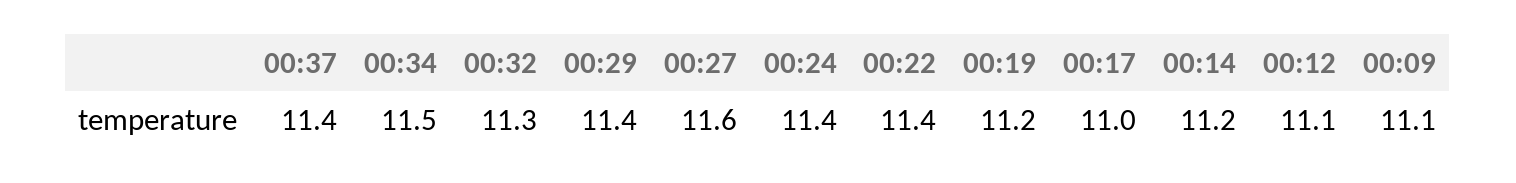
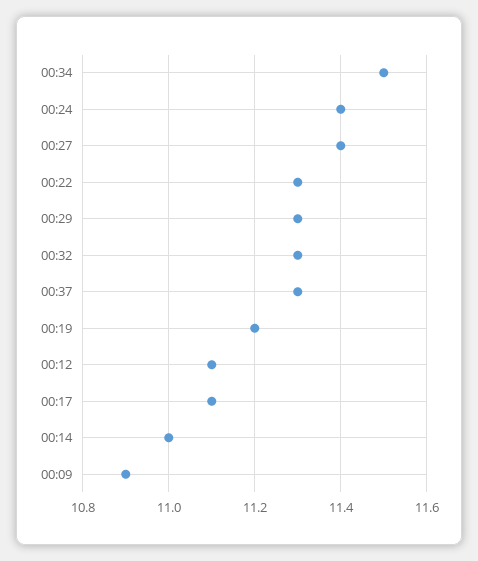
  {
-   "00:37": 11.4,
+   "00:37": 11.3,
    "00:34": 11.5,
    "00:32": 11.3,
-   "00:29": 11.4,
+   "00:29": 11.3,
-   "00:27": 11.6,
+   "00:27": 11.4,
    "00:24": 11.4,
-   "00:22": 11.4,
+   "00:22": 11.3,
    "00:19": 11.2,
-   "00:17": 11,
+   "00:17": 11.1,
-   "00:14": 11.2,
+   "00:14": 11,
    "00:12": 11.1,
-   "00:09": 11.1
+   "00:09": 10.9
  }

